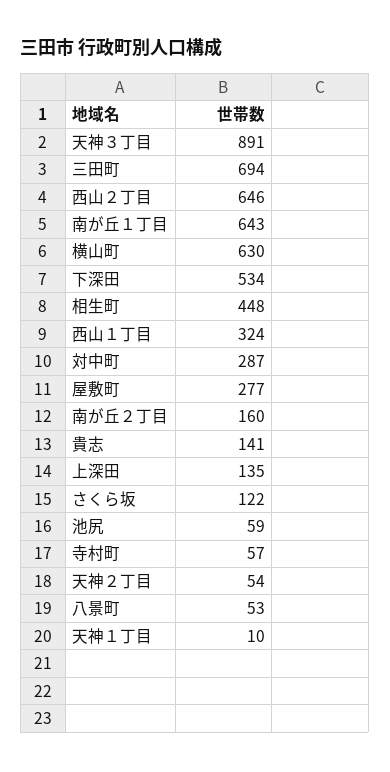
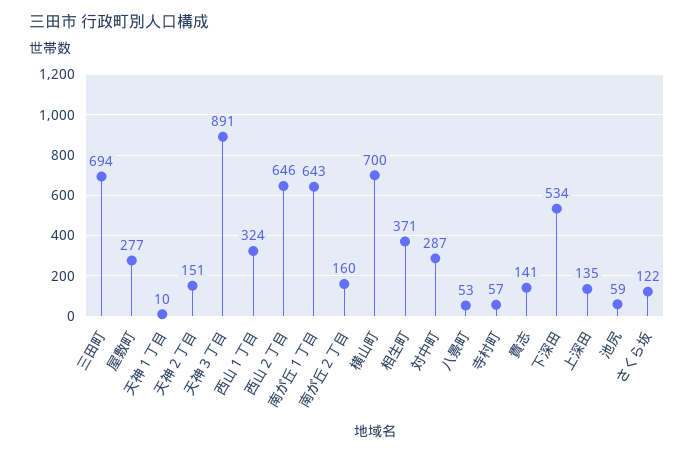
  {
    "天神３丁目": 891,
    "三田町": 694,
    "西山２丁目": 646,
    "南が丘１丁目": 643,
-   "横山町": 630,
+   "横山町": 700,
    "下深田": 534,
-   "相生町": 448,
+   "相生町": 371,
    "西山１丁目": 324,
    "対中町": 287,
    "屋敷町": 277,
    "南が丘２丁目": 160,
    "貴志": 141,
    "上深田": 135,
    "さくら坂": 122,
    "池尻": 59,
    "寺村町": 57,
-   "天神２丁目": 54,
+   "天神２丁目": 151,
    "八景町": 53,
    "天神１丁目": 10
  }

